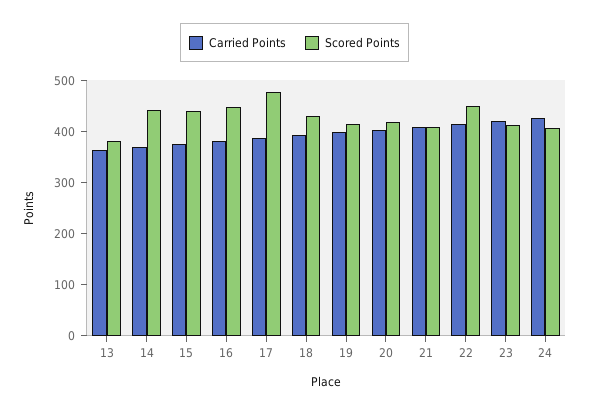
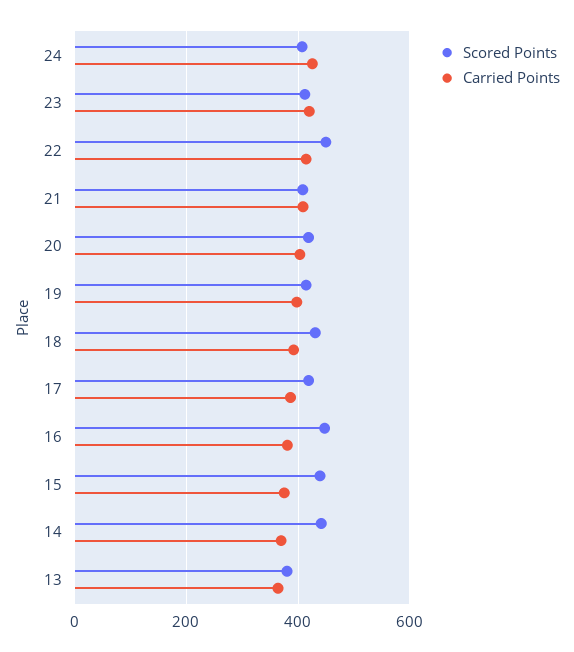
  {
    "Carried Points": {
      "13": 360,
      "14": 360,
      "15": 380,
      "16": 380,
      "17": 380,
      "18": 400,
      "19": 400,
      "20": 400,
      "21": 400,
      "22": 420,
      "23": 420,
      "24": 420
    },
    "Scored Points": {
      "13": 380,
      "14": 440,
      "15": 440,
      "16": 440,
-     "17": 480,
+     "17": 420,
      "18": 440,
      "19": 420,
      "20": 420,
      "21": 400,
      "22": 440,
      "23": 420,
      "24": 400
    }
  }

